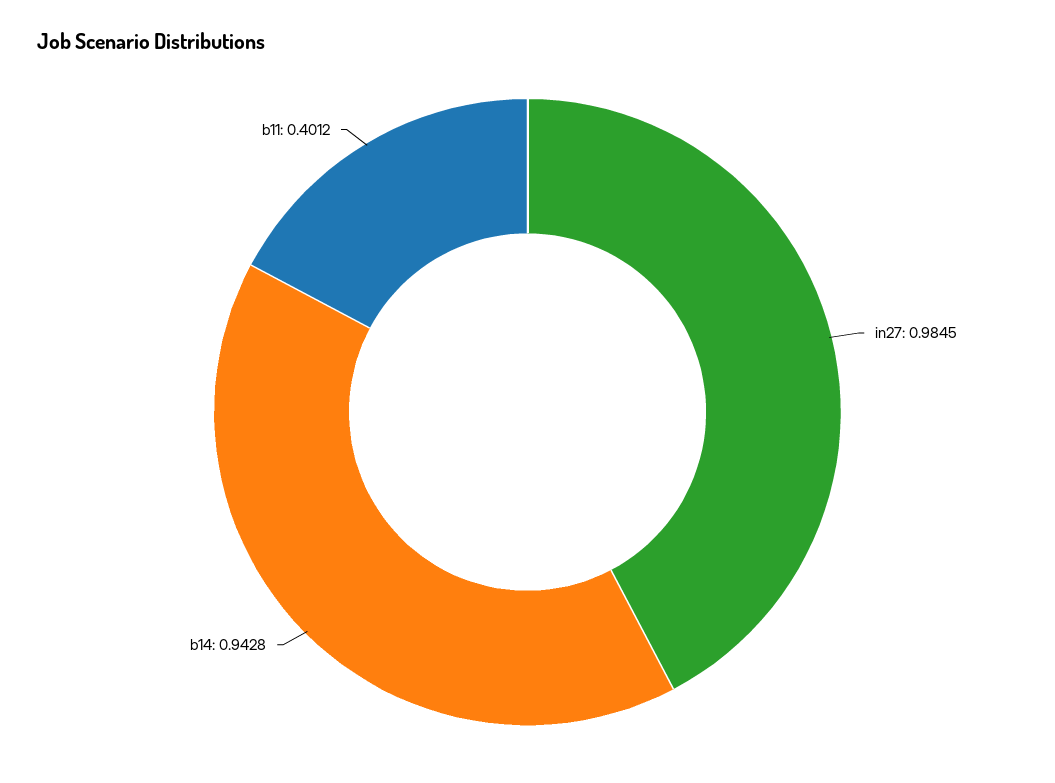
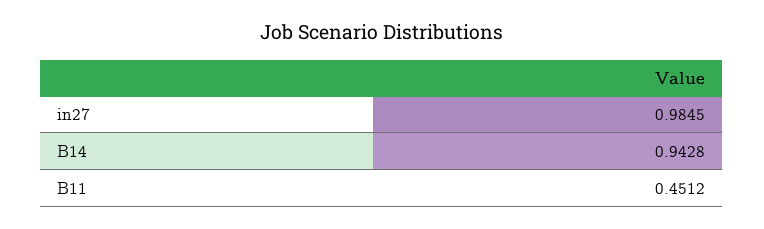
  {
    "in27": 0.9845,
    "b14": 0.9428,
-   "b11": 0.4012
+   "b11": 0.4512
  }

